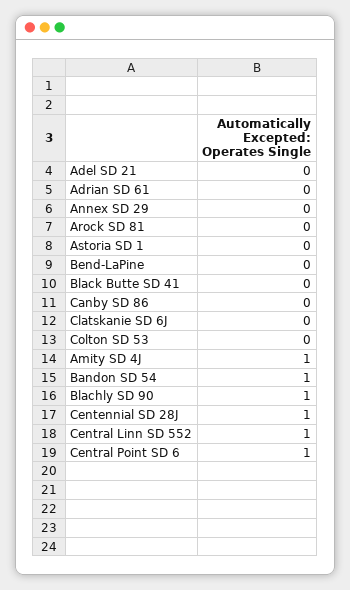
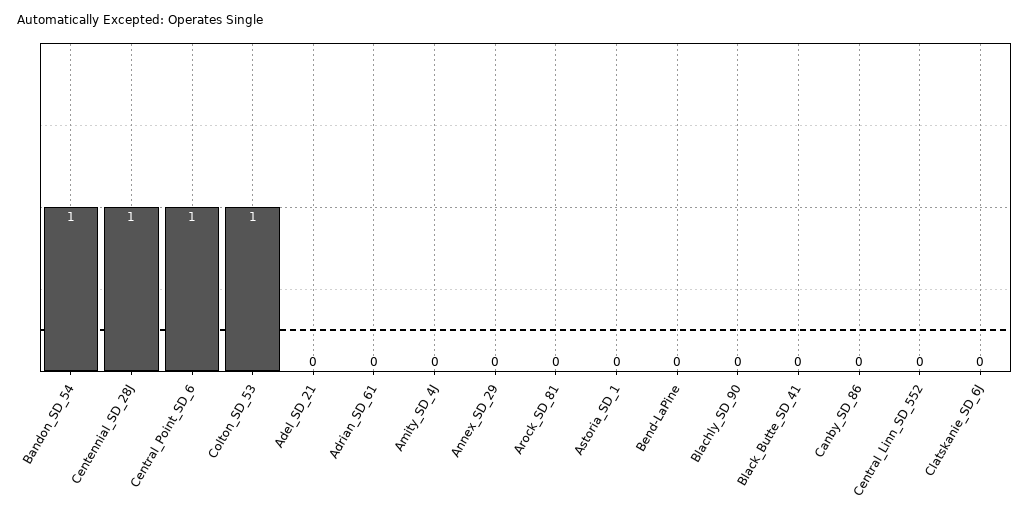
  {
    "Adel SD 21": 0,
    "Adrian SD 61": 0,
    "Annex SD 29": 0,
    "Arock SD 81": 0,
    "Astoria SD 1": 0,
    "Bend-LaPine": 0,
    "Black Butte SD 41": 0,
    "Canby SD 86": 0,
    "Clatskanie SD 6J": 0,
-   "Colton SD 53": 0,
+   "Colton SD 53": 1,
-   "Amity SD 4J": 1,
+   "Amity SD 4J": 0,
    "Bandon SD 54": 1,
-   "Blachly SD 90": 1,
+   "Blachly SD 90": 0,
    "Centennial SD 28J": 1,
-   "Central Linn SD 552": 1,
+   "Central Linn SD 552": 0,
    "Central Point SD 6": 1
  }

